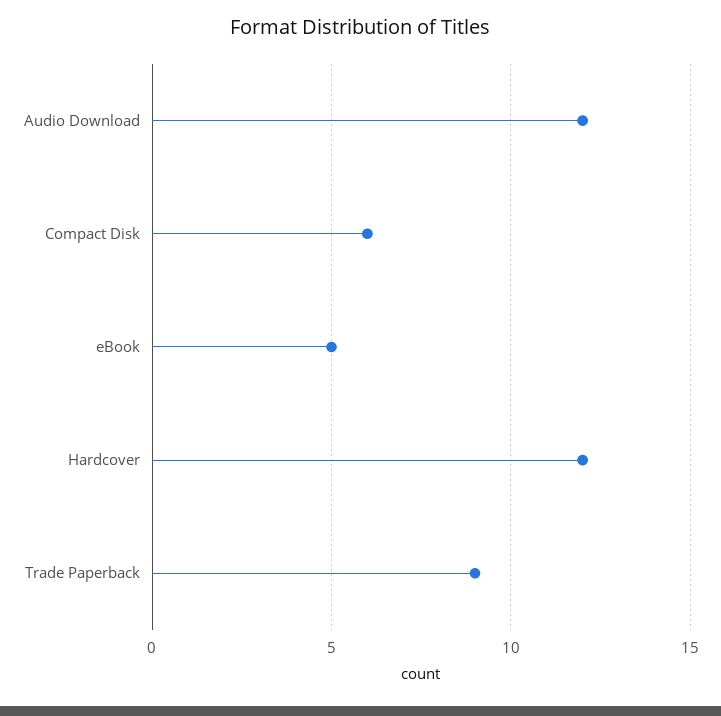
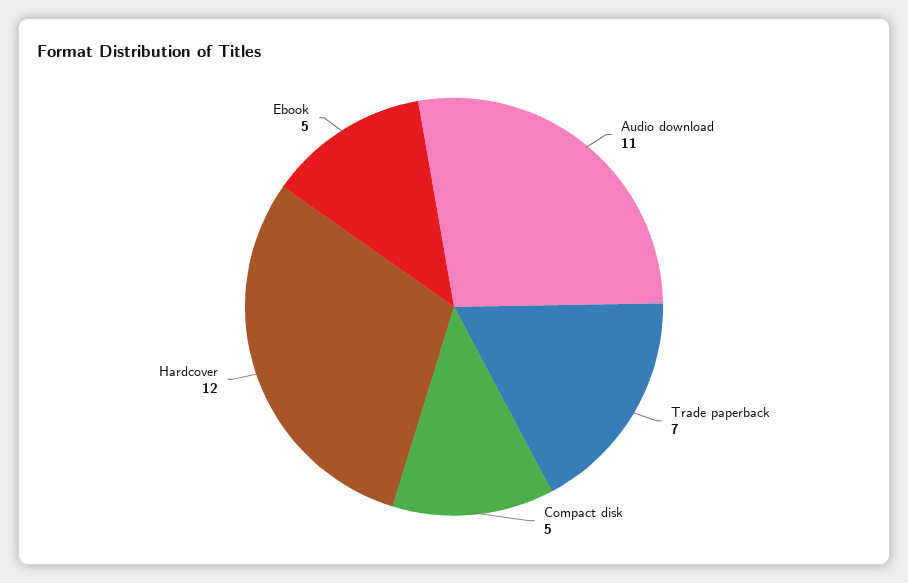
  {
-   "Audio Download": 12,
+   "Audio Download": 11,
-   "Compact Disk": 6,
+   "Compact Disk": 5,
    "eBook": 5,
    "Hardcover": 12,
-   "Trade Paperback": 9
+   "Trade Paperback": 7
  }

